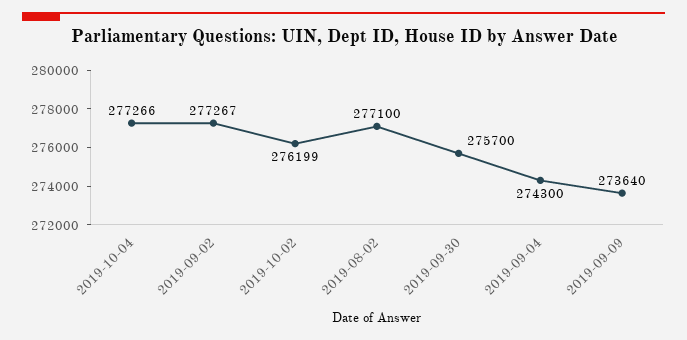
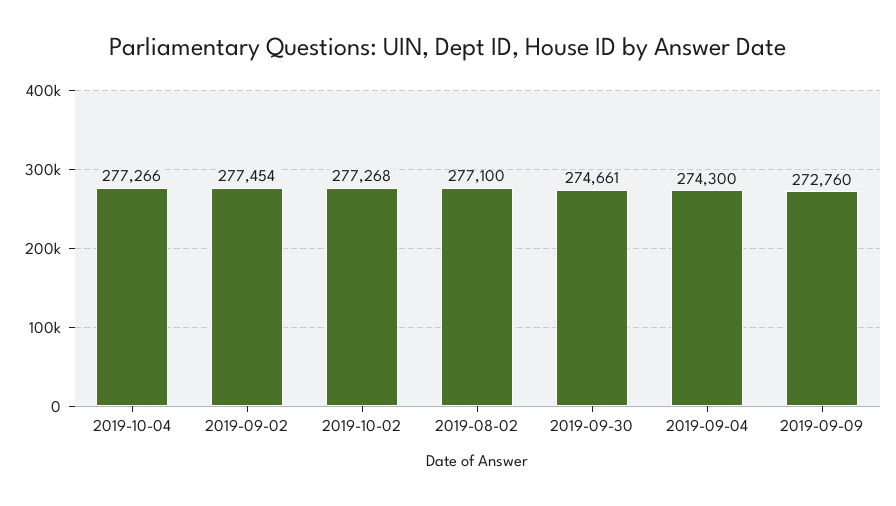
  {
    "2019-10-04": 277266,
-   "2019-09-02": 277267,
+   "2019-09-02": 277454,
-   "2019-10-02": 276199,
+   "2019-10-02": 277268,
    "2019-08-02": 277100,
-   "2019-09-30": 275700,
+   "2019-09-30": 274661,
    "2019-09-04": 274300,
-   "2019-09-09": 273640
+   "2019-09-09": 272760
  }

